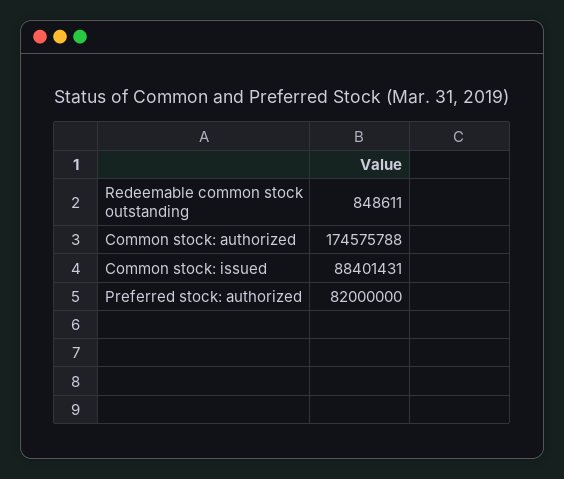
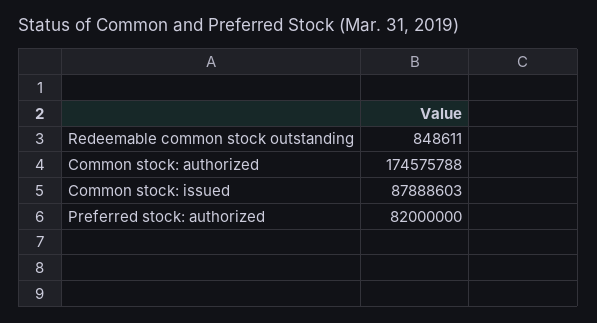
  {
    "Redeemable common stock outstanding": 848611,
    "Common stock: authorized": 174575788,
-   "Common stock: issued": 88401431,
+   "Common stock: issued": 87888603,
    "Preferred stock: authorized": 82000000
  }

